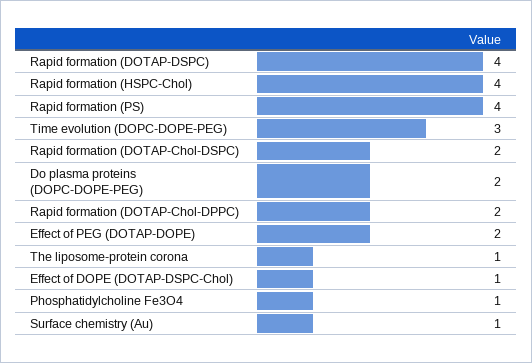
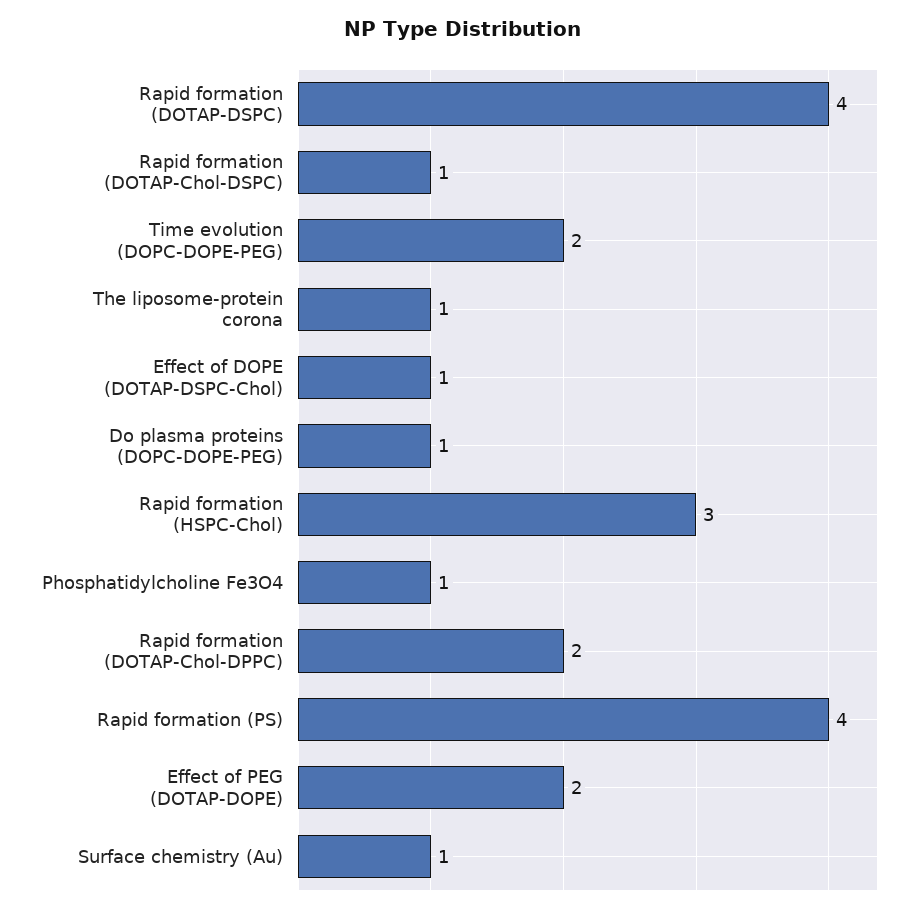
  {
    "Rapid formation (DOTAP-DSPC)": 4,
-   "Rapid formation (HSPC-Chol)": 4,
+   "Rapid formation (HSPC-Chol)": 3,
    "Rapid formation (PS)": 4,
-   "Time evolution (DOPC-DOPE-PEG)": 3,
+   "Time evolution (DOPC-DOPE-PEG)": 2,
-   "Rapid formation (DOTAP-Chol-DSPC)": 2,
+   "Rapid formation (DOTAP-Chol-DSPC)": 1,
-   "Do plasma proteins (DOPC-DOPE-PEG)": 2,
+   "Do plasma proteins (DOPC-DOPE-PEG)": 1,
    "Rapid formation (DOTAP-Chol-DPPC)": 2,
    "Effect of PEG (DOTAP-DOPE)": 2,
    "The liposome-protein corona": 1,
    "Effect of DOPE (DOTAP-DSPC-Chol)": 1,
    "Phosphatidylcholine Fe3O4": 1,
    "Surface chemistry (Au)": 1
  }

